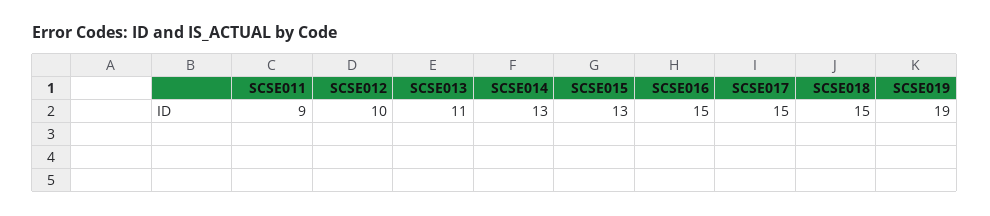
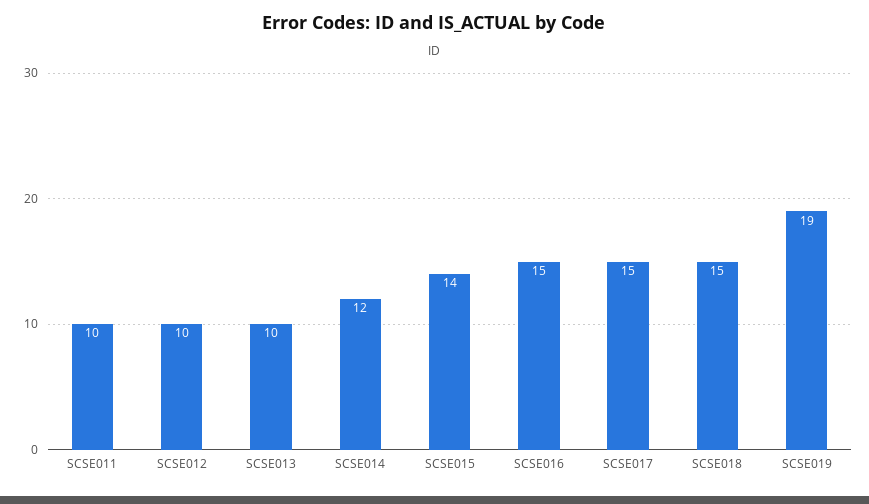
  {
-   "SCSE011": 9,
+   "SCSE011": 10,
    "SCSE012": 10,
-   "SCSE013": 11,
+   "SCSE013": 10,
-   "SCSE014": 13,
+   "SCSE014": 12,
-   "SCSE015": 13,
+   "SCSE015": 14,
    "SCSE016": 15,
    "SCSE017": 15,
    "SCSE018": 15,
    "SCSE019": 19
  }

